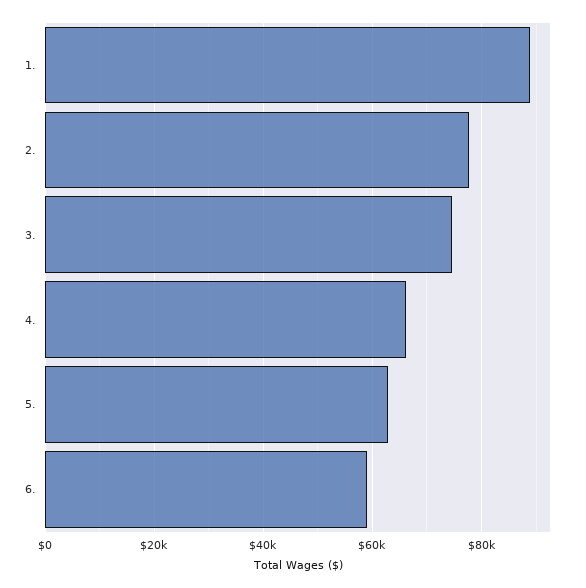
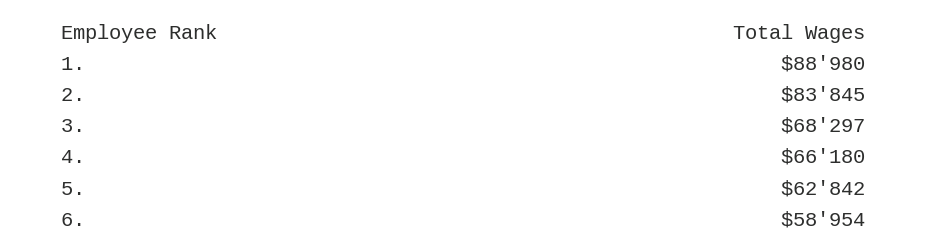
  {
    "1.": 88980,
-   "2.": 78000,
+   "2.": 83845,
-   "3.": 74000,
+   "3.": 68297,
    "4.": 66180,
    "5.": 62842,
    "6.": 58954
  }

